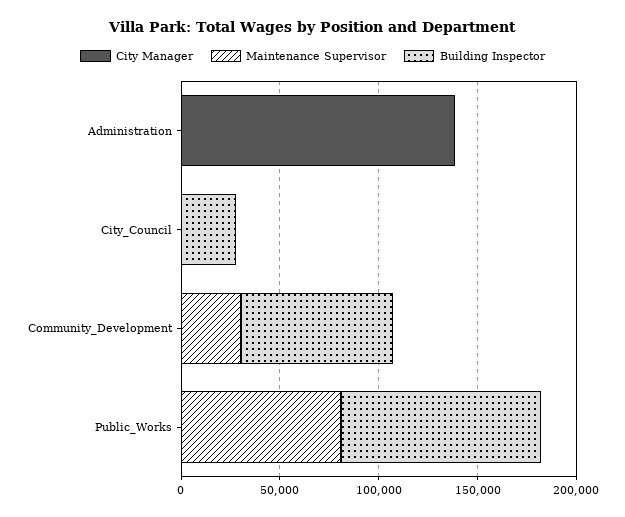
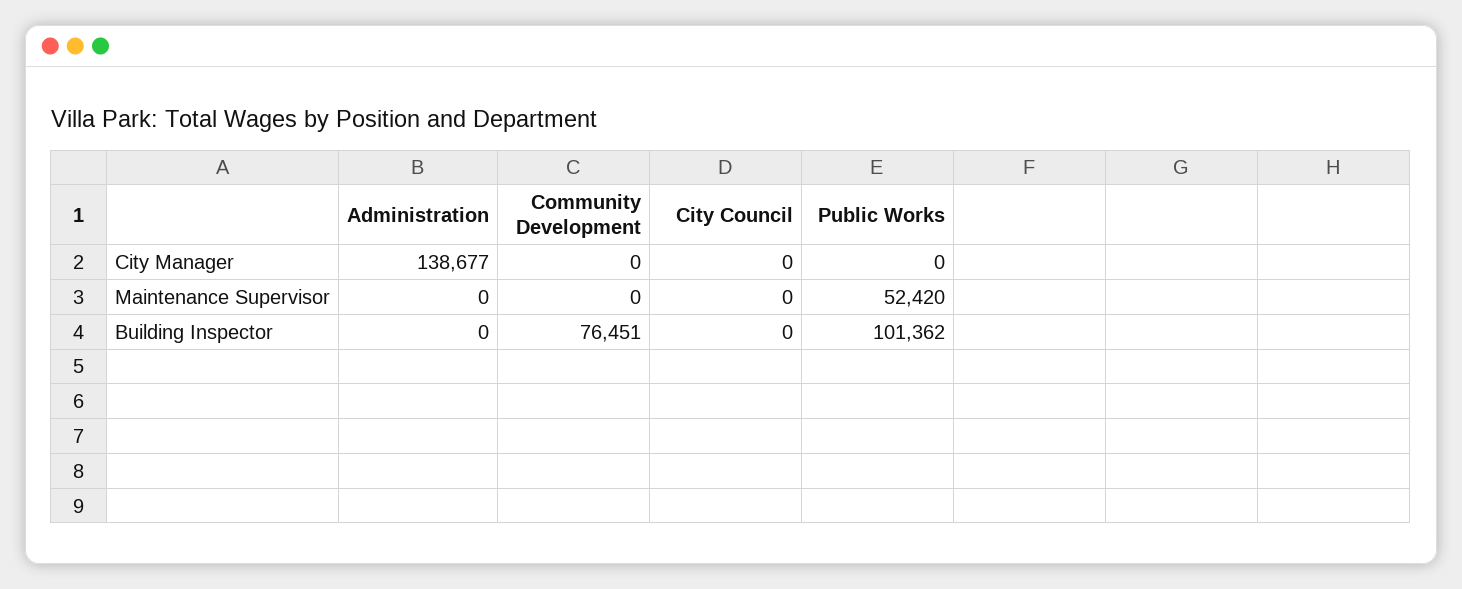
  {
    "City Manager": {
      "Administration": 138677,
      "City_Council": 0,
      "Community_Development": 0,
      "Public_Works": 0
    },
    "Maintenance Supervisor": {
      "Administration": 0,
      "City_Council": 0,
-     "Community_Development": 30000,
+     "Community_Development": 0,
-     "Public_Works": 80000
+     "Public_Works": 52420
    },
    "Building Inspector": {
      "Administration": 0,
-     "City_Council": 30000,
+     "City_Council": 0,
      "Community_Development": 76451,
      "Public_Works": 101362
    }
  }

